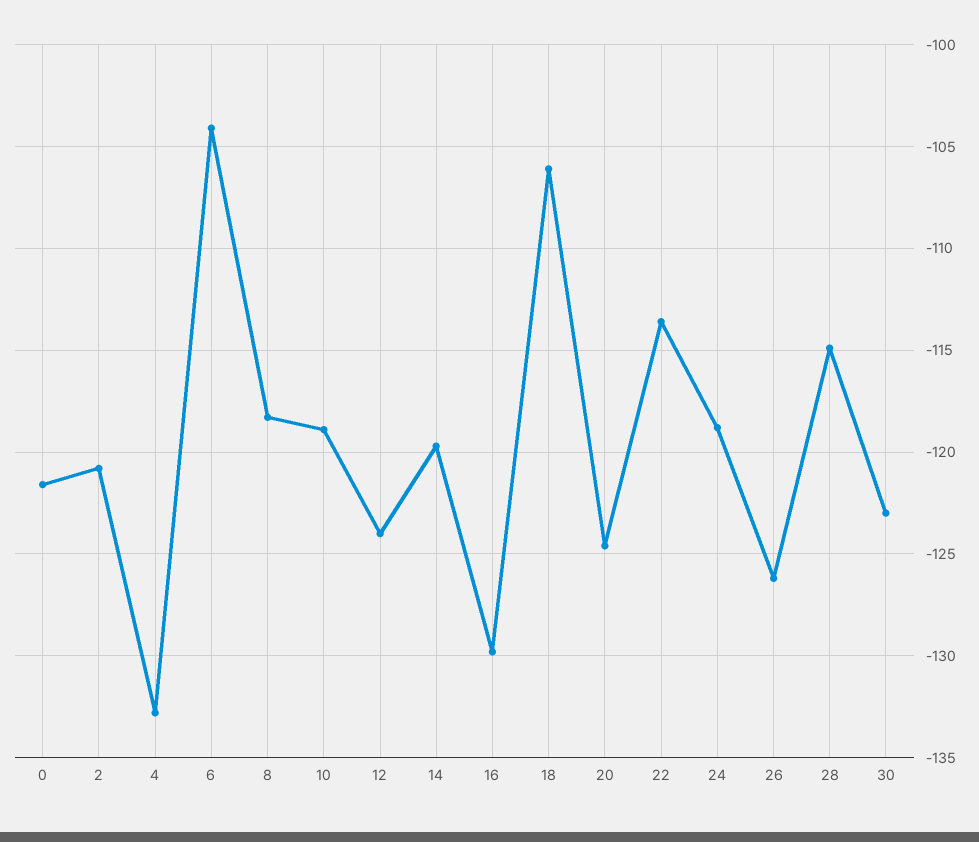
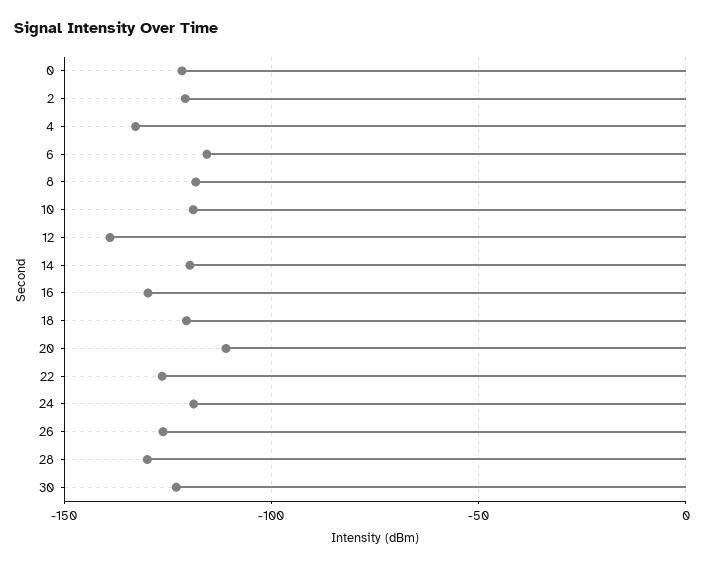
  {
    "0": -121.5,
    "2": -121,
    "4": -133,
-   "6": -104,
+   "6": -115,
    "8": -118.5,
    "10": -119,
-   "12": -124,
+   "12": -140,
    "14": -119.5,
    "16": -130,
-   "18": -106,
+   "18": -120,
-   "20": -124.5,
+   "20": -110,
-   "22": -113.5,
+   "22": -125,
    "24": -119,
    "26": -126,
-   "28": -115,
+   "28": -130,
    "30": -123
  }

